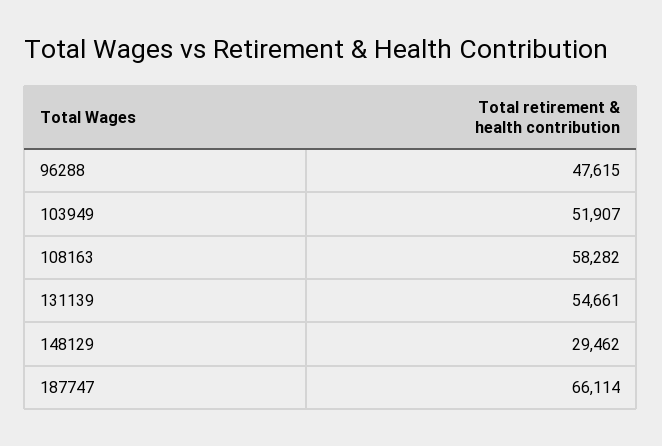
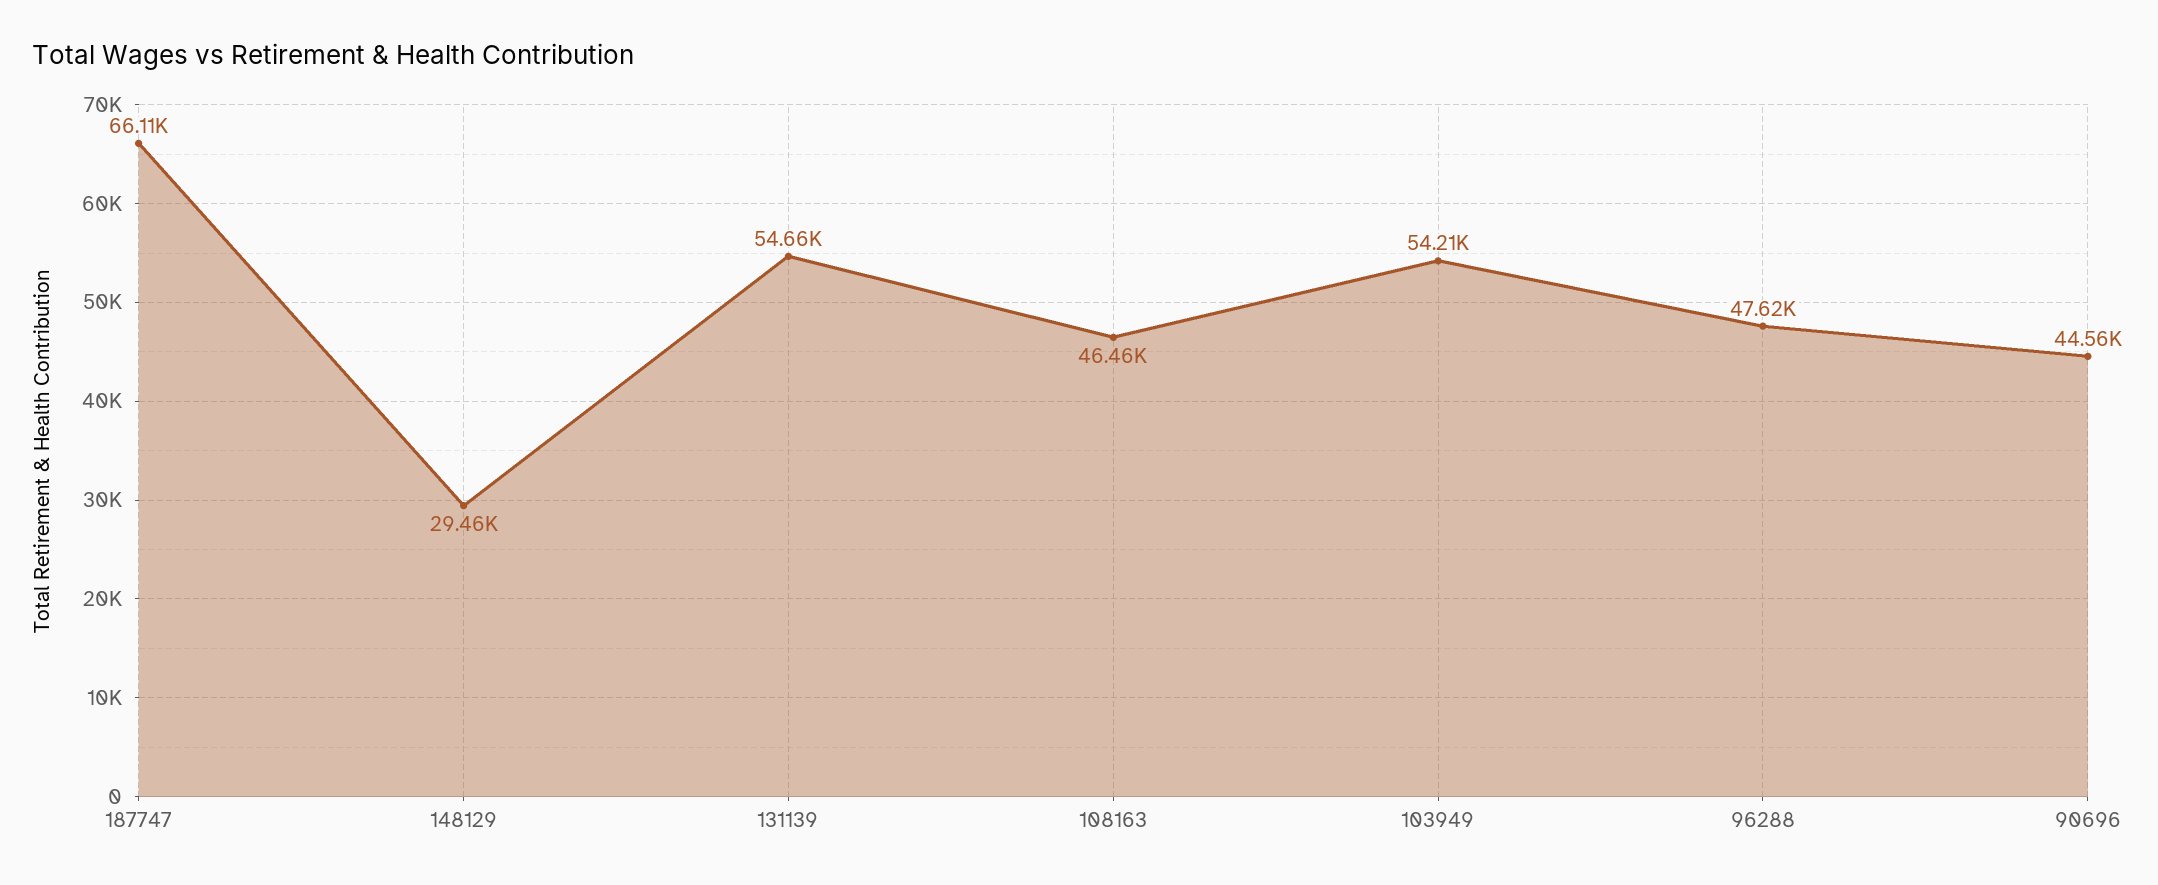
  {
    "96288": 47615,
-   "103949": 51907,
+   "103949": 54210,
-   "108163": 58282,
+   "108163": 46460,
    "131139": 54661,
    "148129": 29462,
-   "187747": 66114
+   "187747": 66114,
+   "90696": 44560
  }

